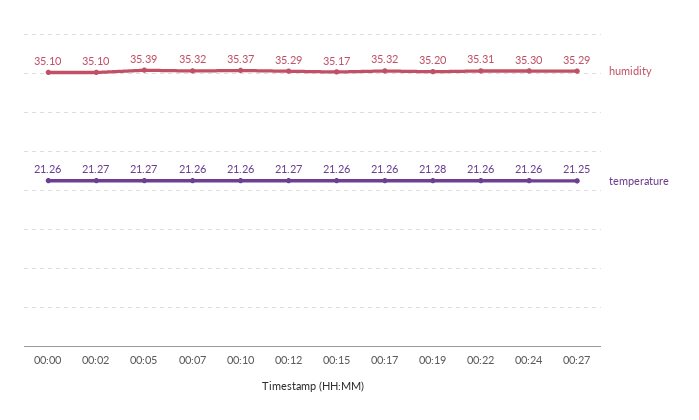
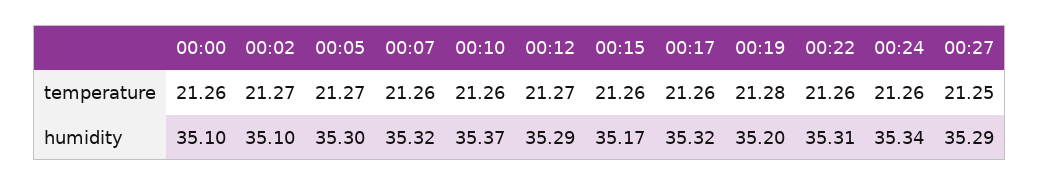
  {
    "humidity": {
      "00:00": 35.1,
      "00:02": 35.1,
-     "00:05": 35.39,
+     "00:05": 35.3,
      "00:07": 35.32,
      "00:10": 35.37,
      "00:12": 35.29,
      "00:15": 35.17,
      "00:17": 35.32,
      "00:19": 35.2,
      "00:22": 35.31,
-     "00:24": 35.3,
+     "00:24": 35.34,
      "00:27": 35.29
    },
    "temperature": {
      "00:00": 21.26,
      "00:02": 21.27,
      "00:05": 21.27,
      "00:07": 21.26,
      "00:10": 21.26,
      "00:12": 21.27,
      "00:15": 21.26,
      "00:17": 21.26,
      "00:19": 21.28,
      "00:22": 21.26,
      "00:24": 21.26,
      "00:27": 21.25
    }
  }

